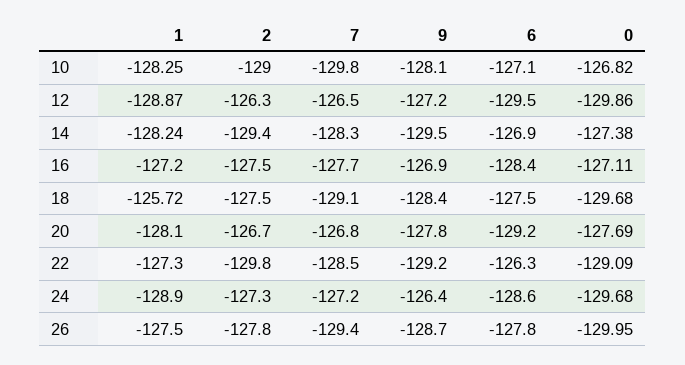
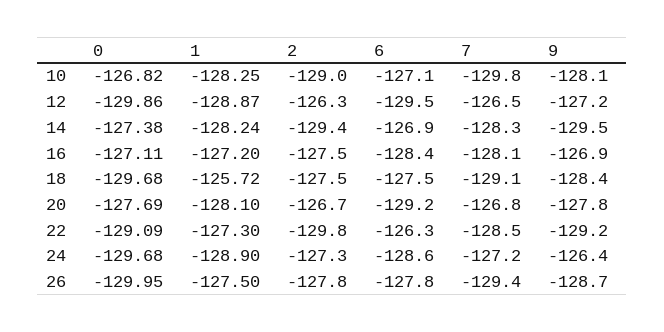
  {
    "1": {
      "10": -128.25,
      "12": -128.87,
      "14": -128.24,
      "16": -127.2,
      "18": -125.72,
      "20": -128.1,
      "22": -127.3,
      "24": -128.9,
      "26": -127.5
    },
    "2": {
      "10": -129,
      "12": -126.3,
      "14": -129.4,
      "16": -127.5,
      "18": -127.5,
      "20": -126.7,
      "22": -129.8,
      "24": -127.3,
      "26": -127.8
    },
    "7": {
      "10": -129.8,
      "12": -126.5,
      "14": -128.3,
-     "16": -127.7,
+     "16": -128.1,
      "18": -129.1,
      "20": -126.8,
      "22": -128.5,
      "24": -127.2,
      "26": -129.4
    },
    "9": {
      "10": -128.1,
      "12": -127.2,
      "14": -129.5,
      "16": -126.9,
      "18": -128.4,
      "20": -127.8,
      "22": -129.2,
      "24": -126.4,
      "26": -128.7
    },
    "6": {
      "10": -127.1,
      "12": -129.5,
      "14": -126.9,
      "16": -128.4,
      "18": -127.5,
      "20": -129.2,
      "22": -126.3,
      "24": -128.6,
      "26": -127.8
    },
    "0": {
      "10": -126.82,
      "12": -129.86,
      "14": -127.38,
      "16": -127.11,
      "18": -129.68,
      "20": -127.69,
      "22": -129.09,
      "24": -129.68,
      "26": -129.95
    }
  }

